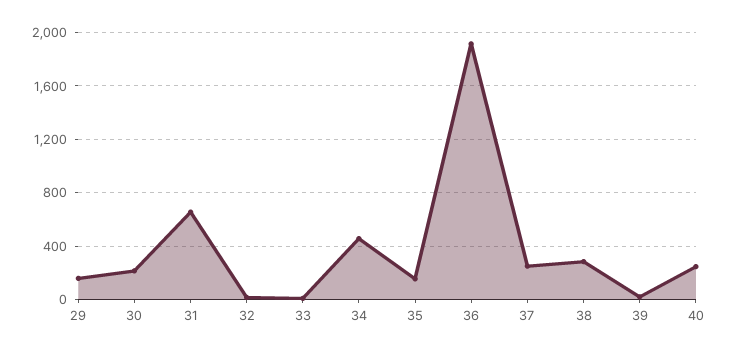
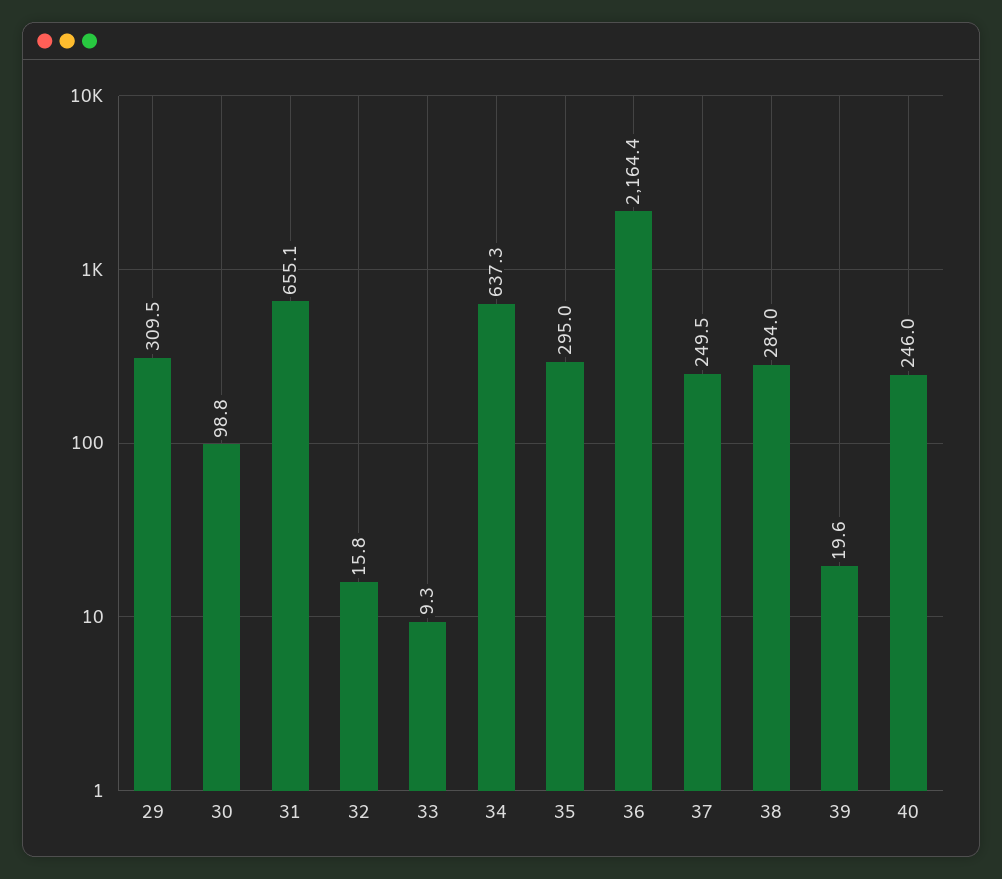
  {
-   "29": 150,
+   "29": 309.5,
-   "30": 200,
+   "30": 98.8,
    "31": 655.1,
    "32": 15.8,
    "33": 9.3,
-   "34": 450,
+   "34": 637.3,
-   "35": 150,
+   "35": 295,
-   "36": 1900,
+   "36": 2164.4,
    "37": 249.5,
    "38": 284,
    "39": 19.6,
    "40": 246
  }

